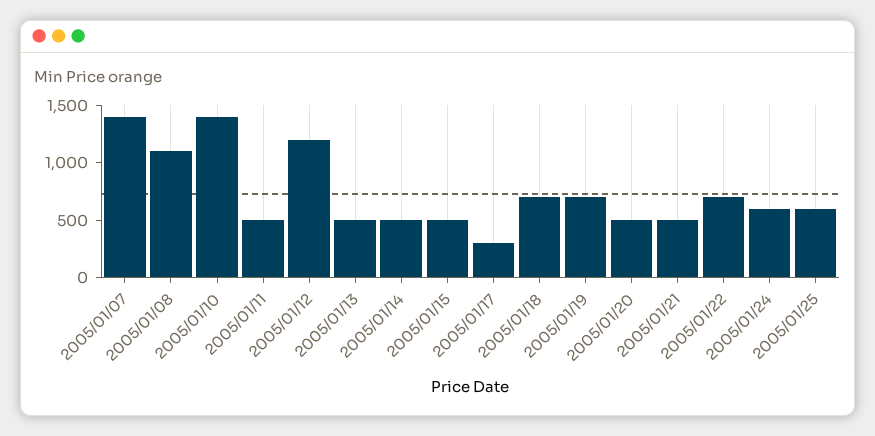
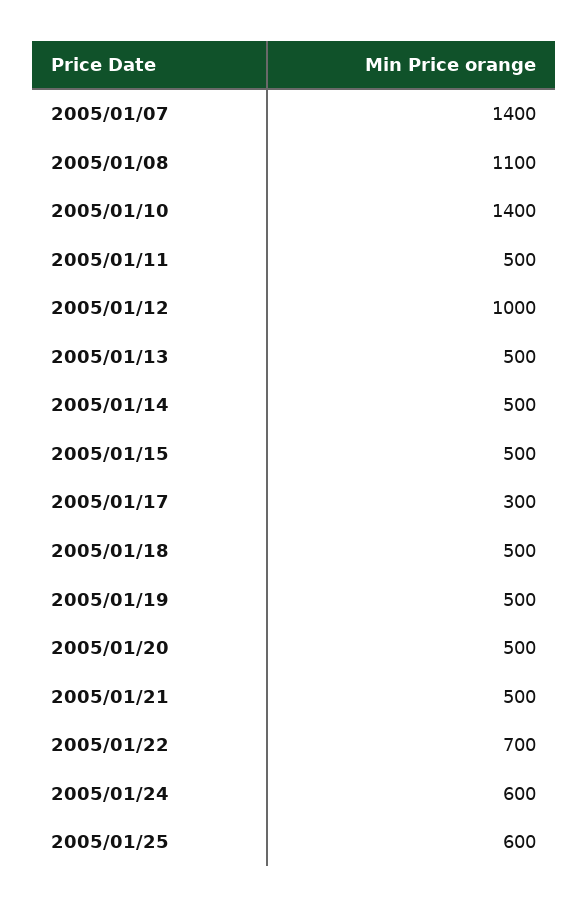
  {
    "2005/01/07": 1400,
    "2005/01/08": 1100,
    "2005/01/10": 1400,
    "2005/01/11": 500,
-   "2005/01/12": 1200,
+   "2005/01/12": 1000,
    "2005/01/13": 500,
    "2005/01/14": 500,
    "2005/01/15": 500,
    "2005/01/17": 300,
-   "2005/01/18": 700,
+   "2005/01/18": 500,
-   "2005/01/19": 700,
+   "2005/01/19": 500,
    "2005/01/20": 500,
    "2005/01/21": 500,
    "2005/01/22": 700,
    "2005/01/24": 600,
    "2005/01/25": 600
  }

